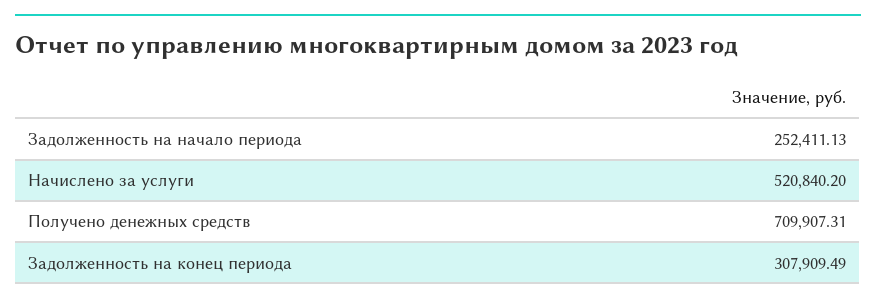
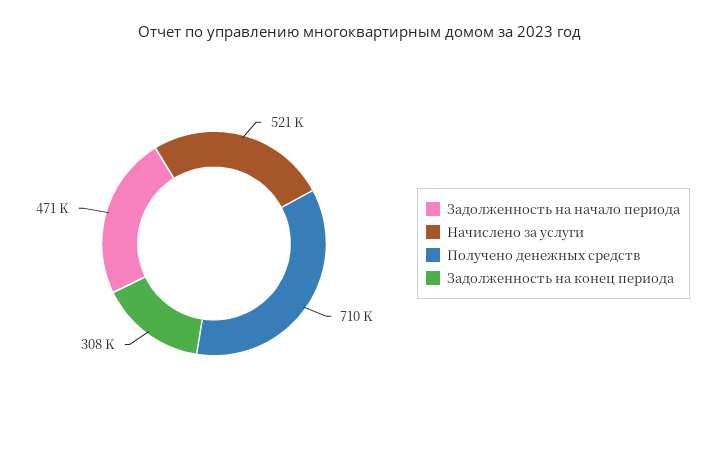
  {
-   "Задолженность на начало периода": 252411.13,
+   "Задолженность на начало периода": 471000,
    "Начислено за услуги": 520840.2,
    "Получено денежных средств": 709907.31,
    "Задолженность на конец периода": 307909.49
  }

